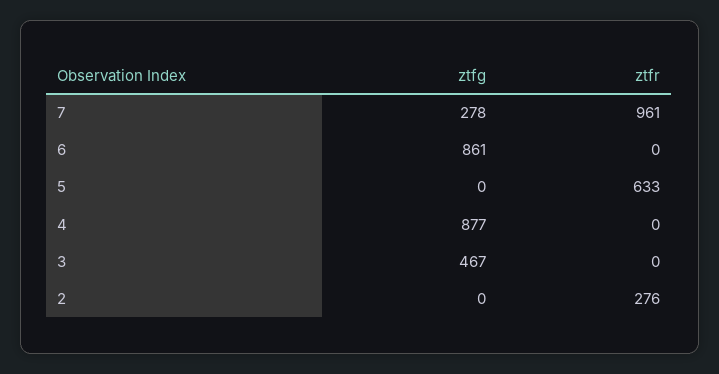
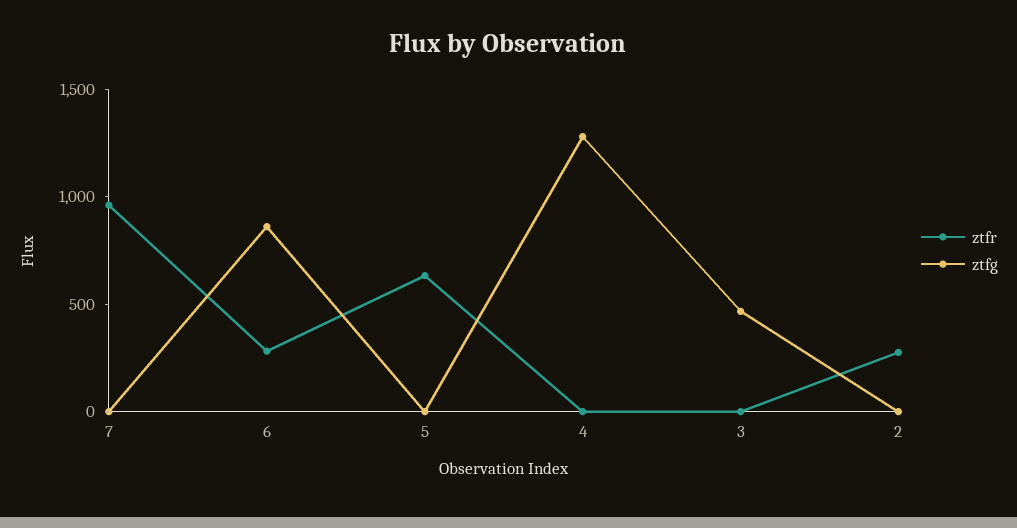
  {
    "ztfg": {
-     "7": 278,
+     "7": 0,
      "6": 861,
      "5": 0,
-     "4": 877,
+     "4": 1300,
      "3": 467,
      "2": 0
    },
    "ztfr": {
      "7": 961,
-     "6": 0,
+     "6": 300,
      "5": 633,
      "4": 0,
      "3": 0,
      "2": 276
    }
  }

